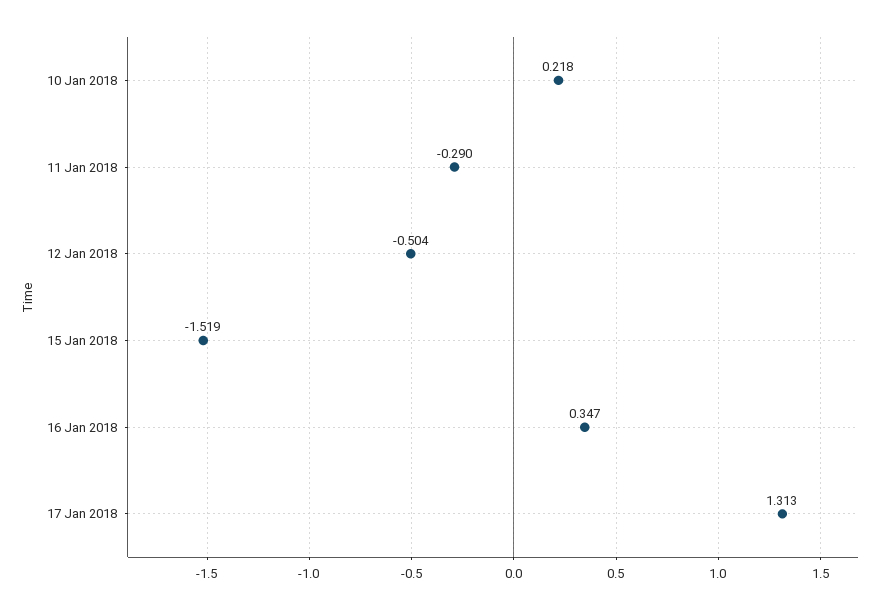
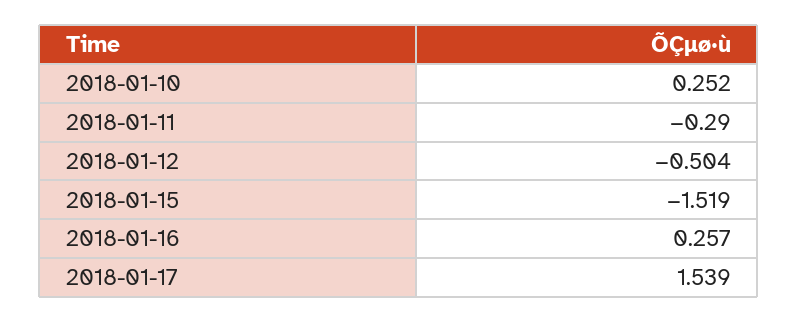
  {
-   "10 Jan 2018": 0.218,
+   "10 Jan 2018": 0.252,
    "11 Jan 2018": -0.29,
    "12 Jan 2018": -0.504,
    "15 Jan 2018": -1.519,
-   "16 Jan 2018": 0.347,
+   "16 Jan 2018": 0.257,
-   "17 Jan 2018": 1.313
+   "17 Jan 2018": 1.539
  }

